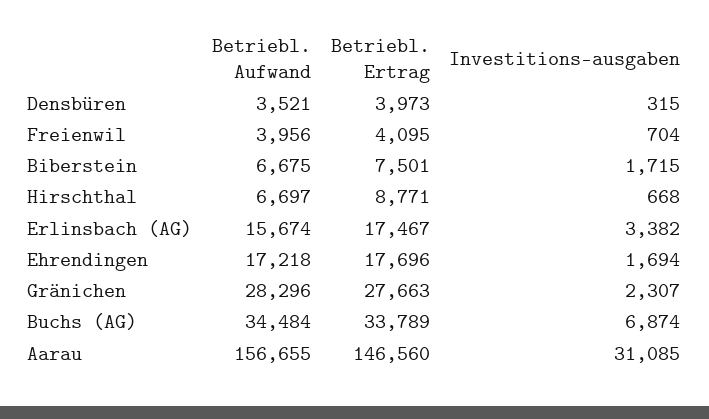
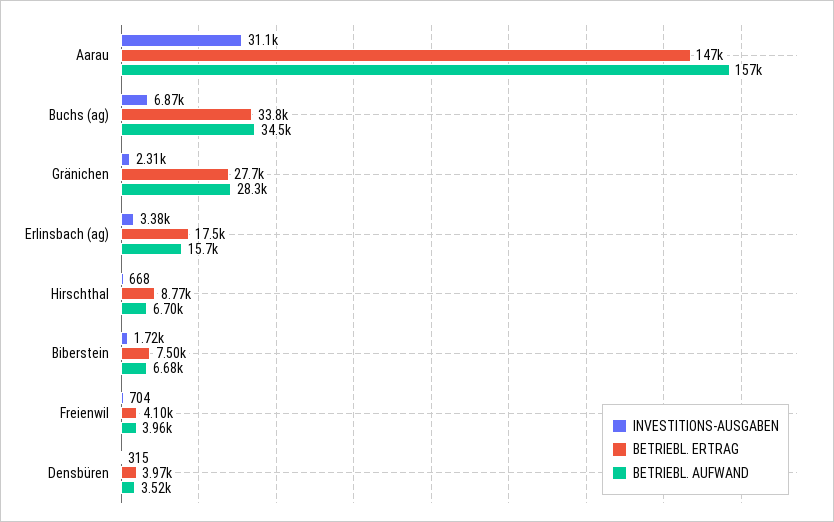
  {
    "Betriebl. Aufwand": {
      "Densbüren": 3521,
      "Freienwil": 3956,
      "Biberstein": 6675,
      "Hirschthal": 6697,
      "Erlinsbach (AG)": 15674,
-     "Ehrendingen": 17218,
      "Gränichen": 28296,
      "Buchs (AG)": 34484,
      "Aarau": 156655
    },
    "Betriebl. Ertrag": {
      "Densbüren": 3973,
      "Freienwil": 4095,
      "Biberstein": 7501,
      "Hirschthal": 8771,
      "Erlinsbach (AG)": 17467,
-     "Ehrendingen": 17696,
      "Gränichen": 27663,
      "Buchs (AG)": 33789,
      "Aarau": 146560
    },
    "Investitions-ausgaben": {
      "Densbüren": 315,
      "Freienwil": 704,
      "Biberstein": 1715,
      "Hirschthal": 668,
      "Erlinsbach (AG)": 3382,
-     "Ehrendingen": 1694,
      "Gränichen": 2307,
      "Buchs (AG)": 6874,
      "Aarau": 31085
    }
  }

